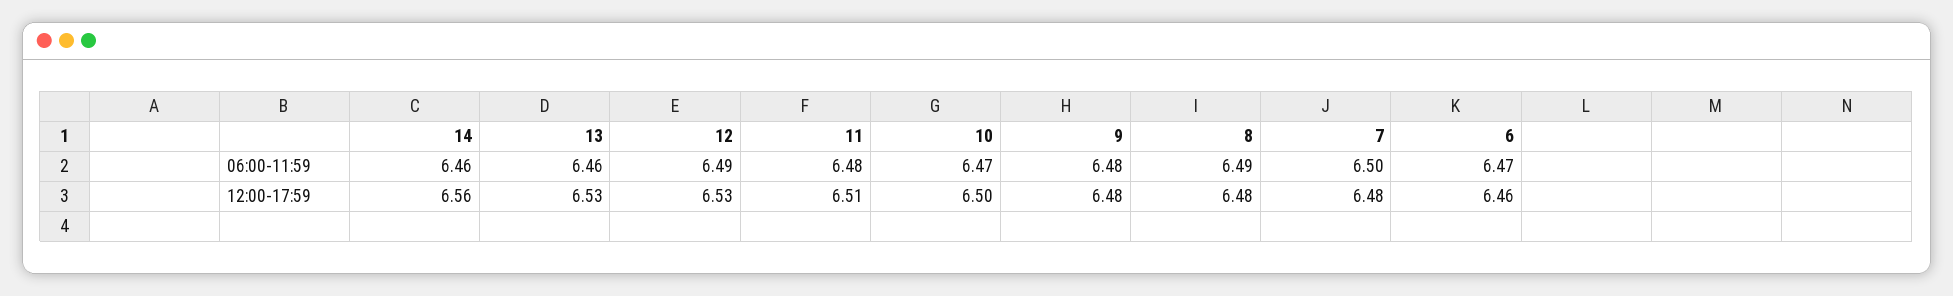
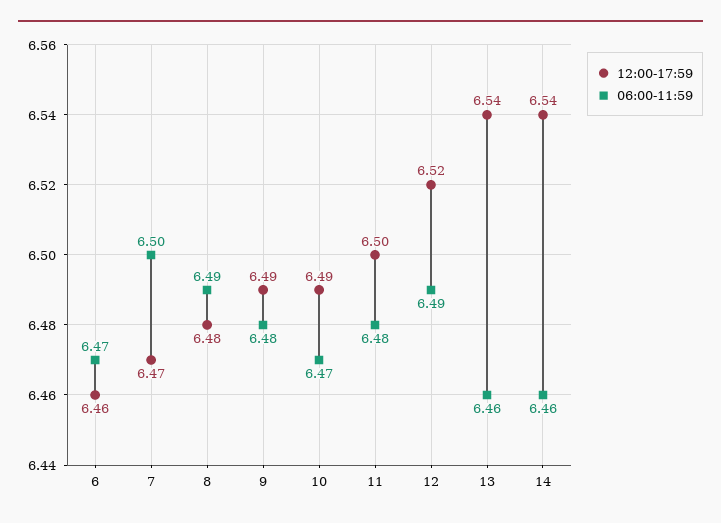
  {
    "06:00-11:59": {
      "14": 6.46,
      "13": 6.46,
      "12": 6.49,
      "11": 6.48,
      "10": 6.47,
      "9": 6.48,
      "8": 6.49,
      "7": 6.5,
      "6": 6.47
    },
    "12:00-17:59": {
-     "14": 6.56,
+     "14": 6.54,
-     "13": 6.53,
+     "13": 6.54,
-     "12": 6.53,
+     "12": 6.52,
-     "11": 6.51,
+     "11": 6.5,
-     "10": 6.5,
+     "10": 6.49,
-     "9": 6.48,
+     "9": 6.49,
      "8": 6.48,
-     "7": 6.48,
+     "7": 6.47,
      "6": 6.46
    }
  }

